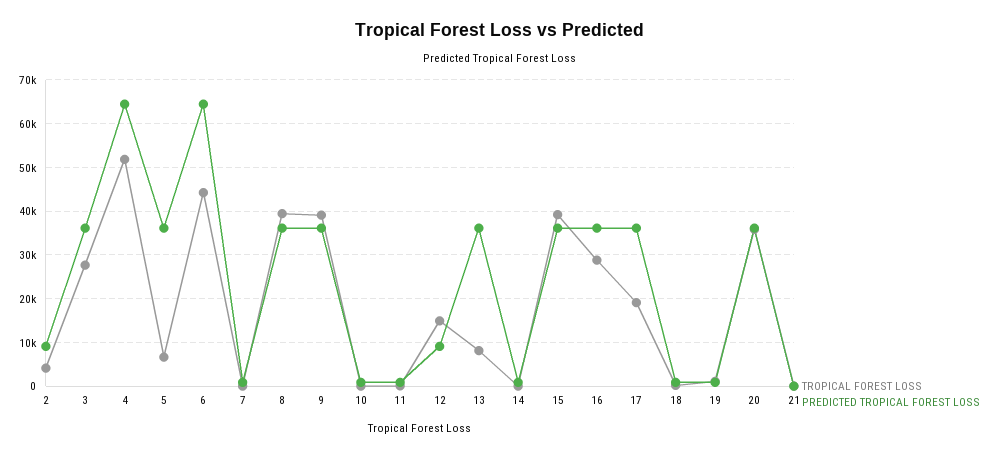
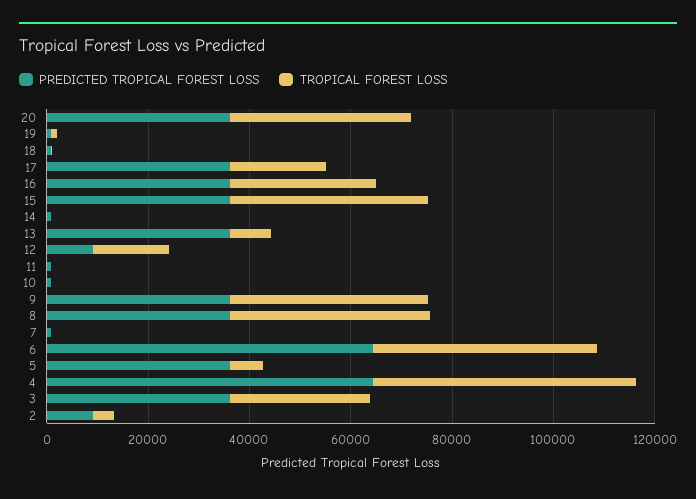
  {
    "TROPICAL FOREST LOSS": {
      "2": 4000,
      "3": 28000,
      "4": 52000,
      "5": 6000,
      "6": 44000,
      "7": 0,
      "8": 40000,
      "9": 40000,
      "10": 0,
      "11": 0,
      "12": 14000,
      "13": 8000,
      "14": 0,
      "15": 40000,
      "16": 28000,
      "17": 20000,
      "18": 0,
      "19": 2000,
-     "20": 36000,
+     "20": 36000
-     "21": 0
    },
    "PREDICTED TROPICAL FOREST LOSS": {
      "2": 10000,
      "3": 36000,
      "4": 64000,
      "5": 36000,
      "6": 64000,
      "7": 0,
      "8": 36000,
      "9": 36000,
      "10": 0,
      "11": 0,
      "12": 10000,
      "13": 36000,
      "14": 0,
      "15": 36000,
      "16": 36000,
      "17": 36000,
      "18": 0,
      "19": 0,
-     "20": 36000,
+     "20": 36000
-     "21": 0
    }
  }

